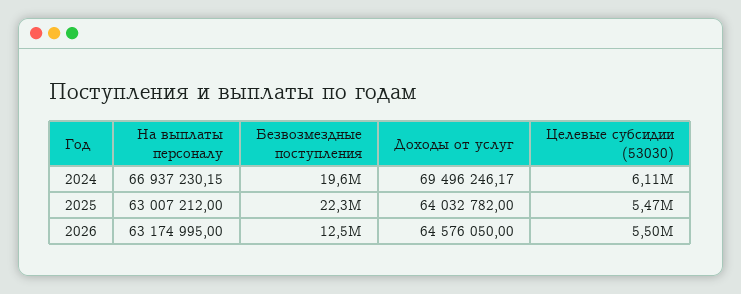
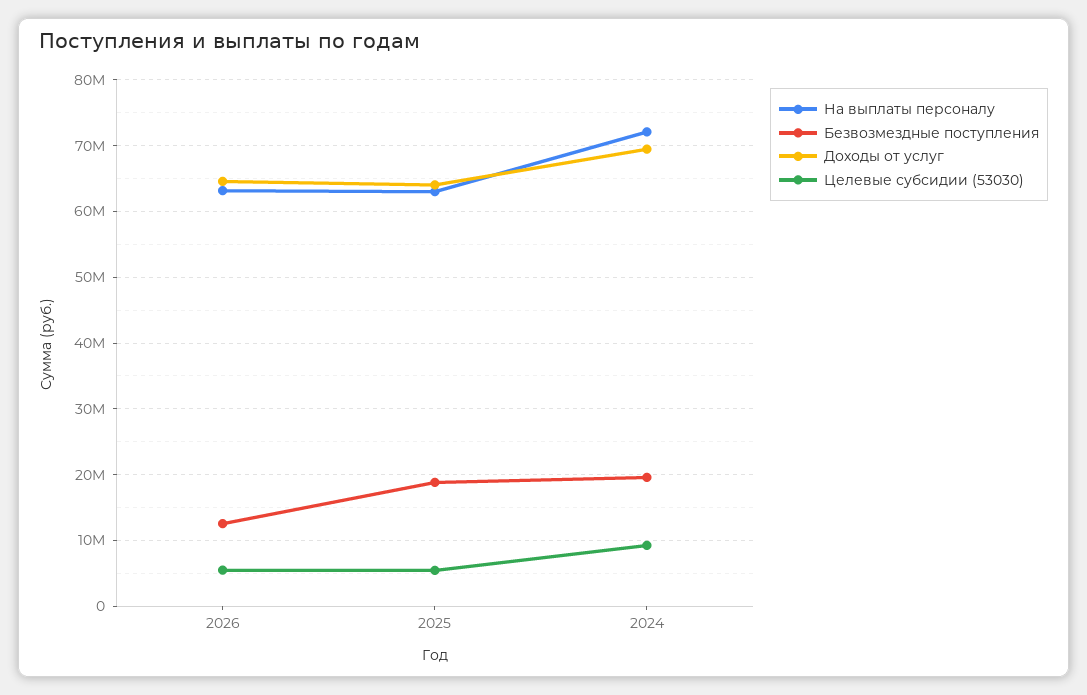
  {
    "На выплаты персоналу": {
-     "2024": 66937230.15,
+     "2024": 72000000,
      "2025": 63007212,
      "2026": 63174995
    },
    "Безвозмездные поступления": {
      "2024": 19600000,
-     "2025": 22300000,
+     "2025": 19000000,
      "2026": 12500000
    },
    "Доходы от услуг": {
      "2024": 69496246.17,
      "2025": 64032782,
      "2026": 64576050
    },
    "Целевые субсидии (53030)": {
-     "2024": 6110000,
+     "2024": 9000000,
      "2025": 5470000,
      "2026": 5500000
    }
  }

